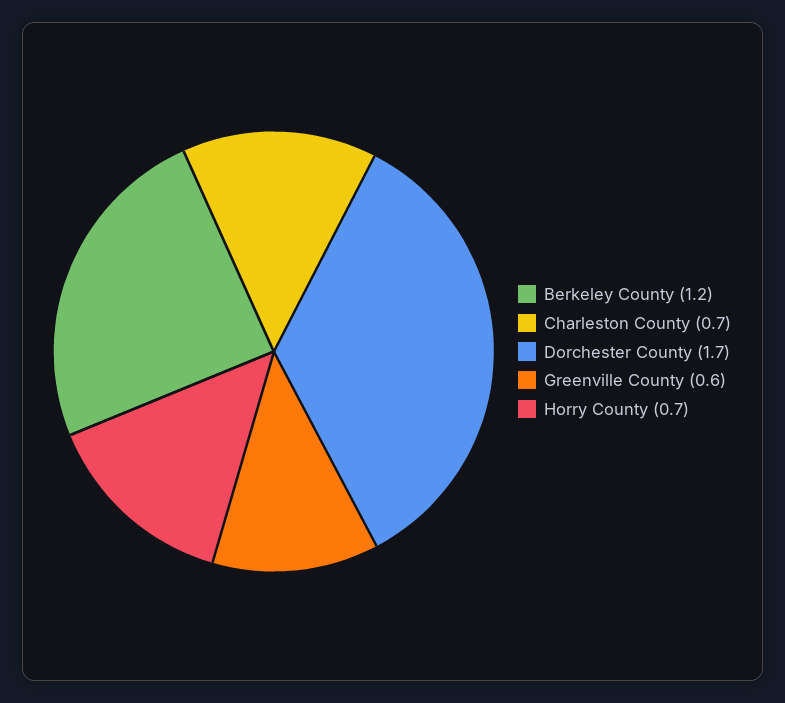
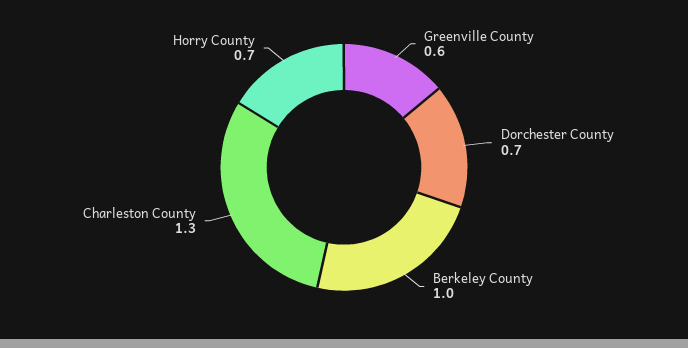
  {
-   "Berkeley County": 1.2,
+   "Berkeley County": 1,
-   "Charleston County": 0.7,
+   "Charleston County": 1.3,
-   "Dorchester County": 1.7,
+   "Dorchester County": 0.7,
    "Greenville County": 0.6,
    "Horry County": 0.7
  }

